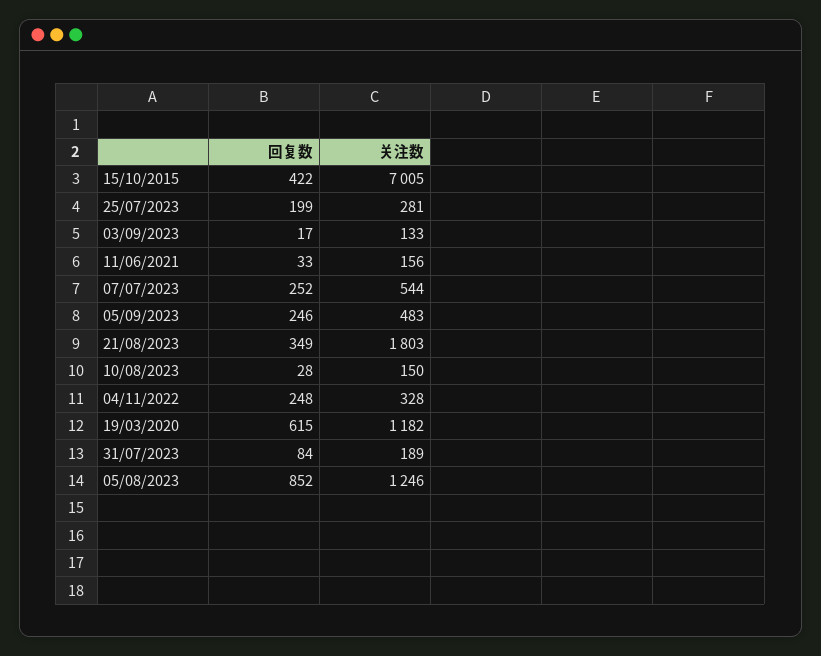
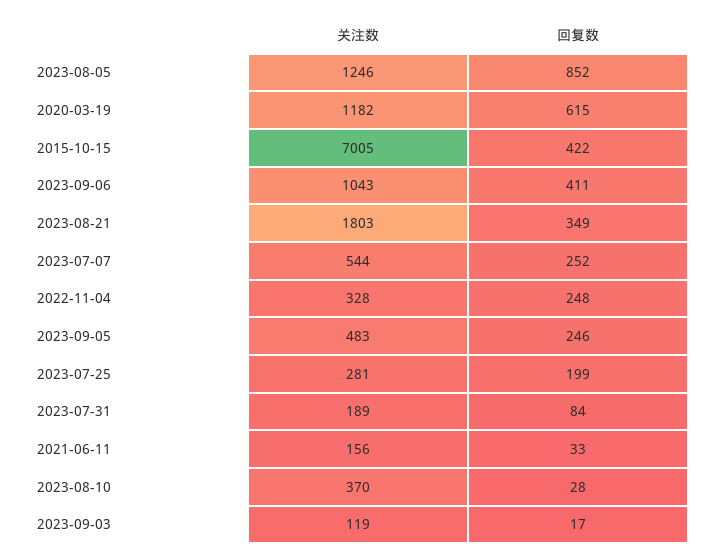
  {
    "回复数": {
      "15/10/2015": 422,
      "25/07/2023": 199,
      "03/09/2023": 17,
      "11/06/2021": 33,
      "07/07/2023": 252,
      "05/09/2023": 246,
      "21/08/2023": 349,
      "10/08/2023": 28,
      "04/11/2022": 248,
      "19/03/2020": 615,
      "31/07/2023": 84,
-     "05/08/2023": 852
+     "05/08/2023": 852,
+     "2023-09-06": 411
    },
    "关注数": {
      "15/10/2015": 7005,
      "25/07/2023": 281,
-     "03/09/2023": 133,
+     "03/09/2023": 119,
      "11/06/2021": 156,
      "07/07/2023": 544,
      "05/09/2023": 483,
      "21/08/2023": 1803,
-     "10/08/2023": 150,
+     "10/08/2023": 370,
      "04/11/2022": 328,
      "19/03/2020": 1182,
      "31/07/2023": 189,
-     "05/08/2023": 1246
+     "05/08/2023": 1246,
+     "2023-09-06": 1043
    }
  }

